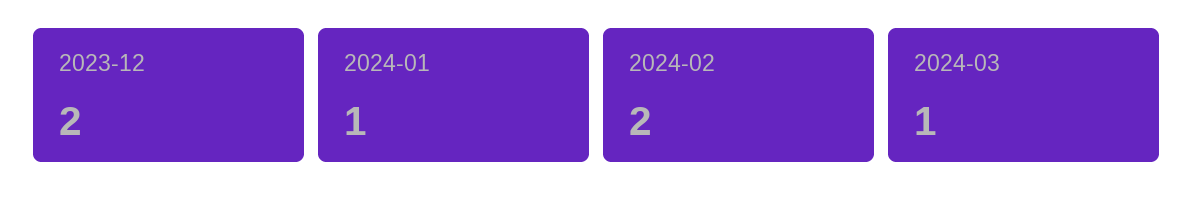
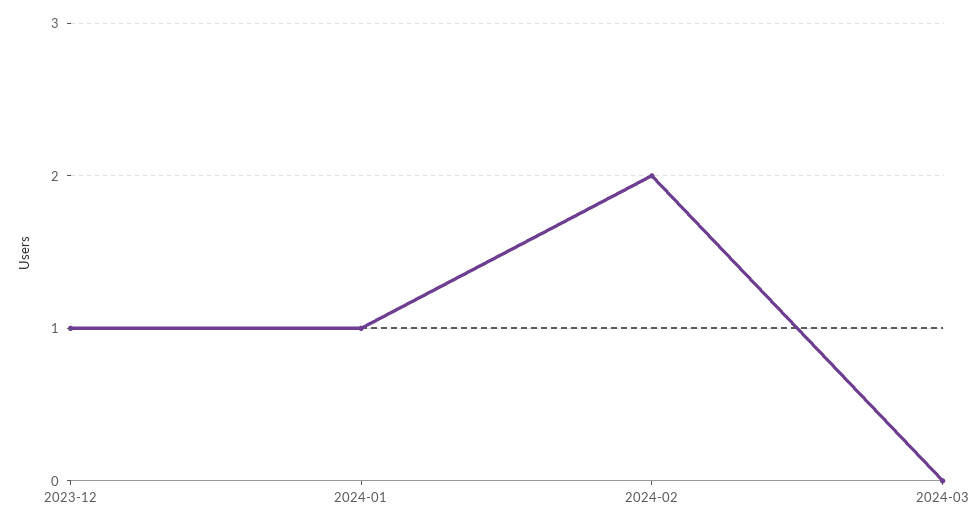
  {
-   "2023-12": 2,
+   "2023-12": 1,
    "2024-01": 1,
    "2024-02": 2,
-   "2024-03": 1
+   "2024-03": 0
  }

